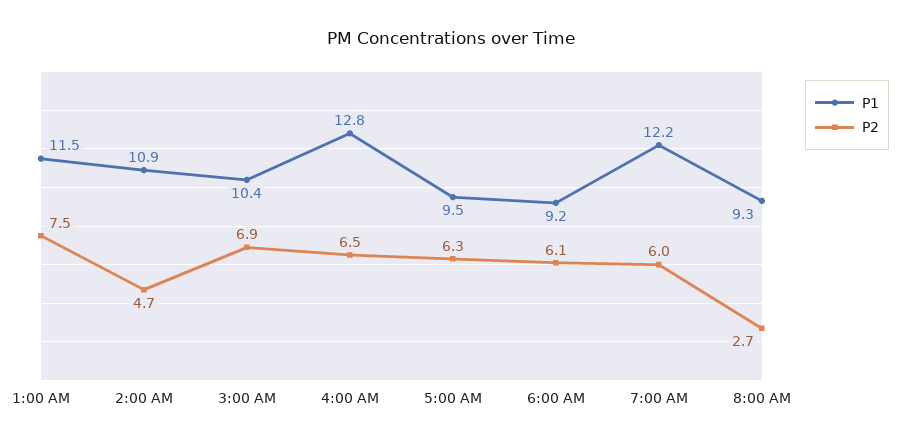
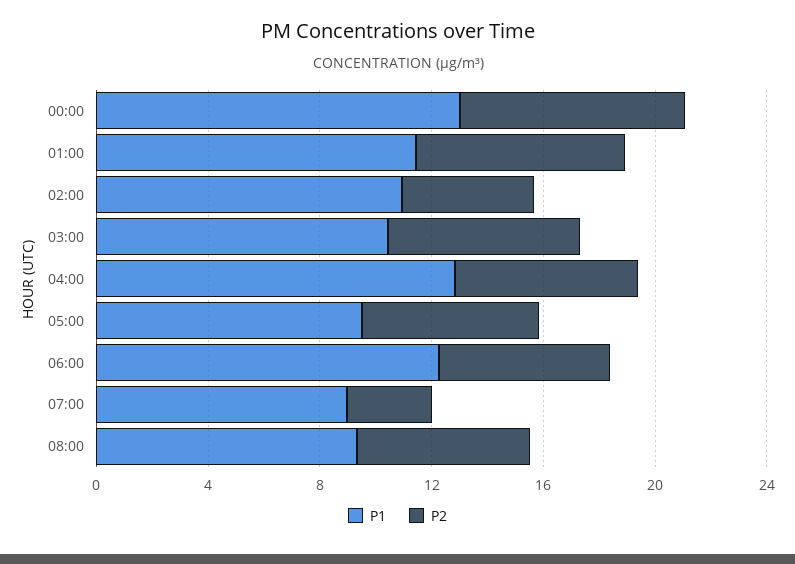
  {
    "P1": {
      "1:00 AM": 11.5,
      "2:00 AM": 10.9,
      "3:00 AM": 10.4,
      "4:00 AM": 12.8,
      "5:00 AM": 9.5,
-     "6:00 AM": 9.2,
+     "6:00 AM": 12,
-     "7:00 AM": 12.2,
+     "7:00 AM": 9,
-     "8:00 AM": 9.3
+     "8:00 AM": 9.3,
+     "00:00": 13
    },
    "P2": {
      "1:00 AM": 7.5,
      "2:00 AM": 4.7,
      "3:00 AM": 6.9,
      "4:00 AM": 6.5,
      "5:00 AM": 6.3,
      "6:00 AM": 6.1,
-     "7:00 AM": 6,
+     "7:00 AM": 3,
-     "8:00 AM": 2.7
+     "8:00 AM": 6,
+     "00:00": 8
    }
  }

